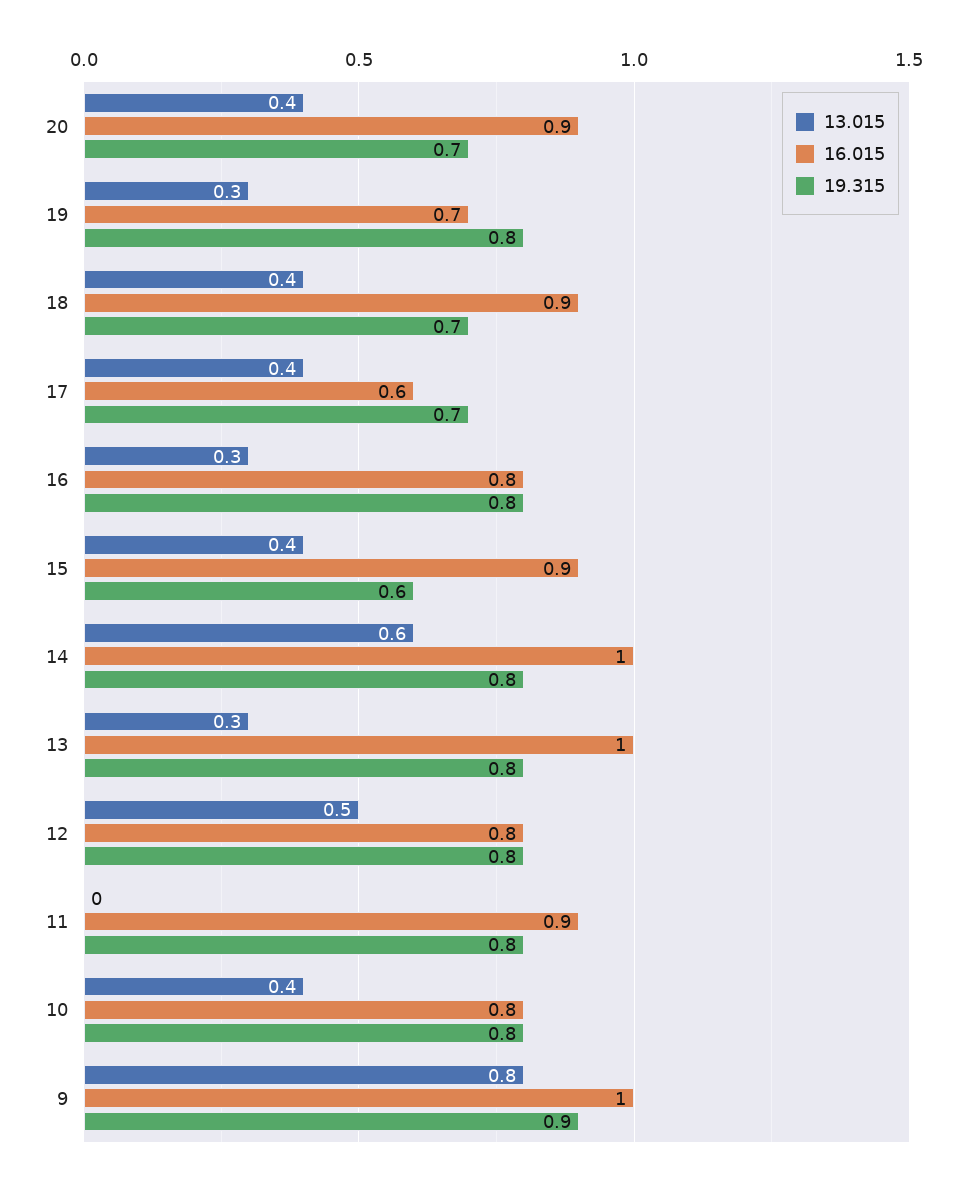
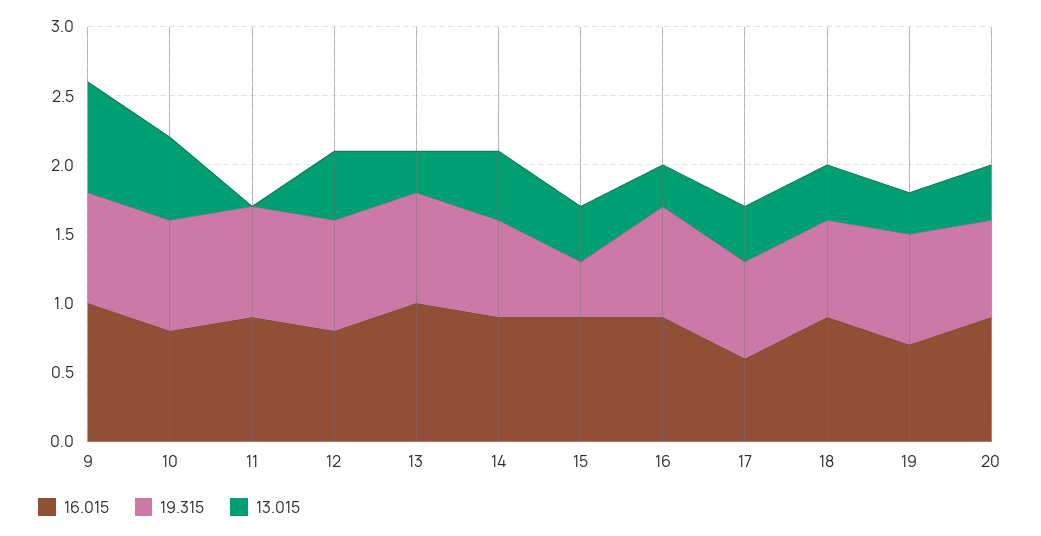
  {
    "13.015": {
      "20": 0.4,
      "19": 0.3,
      "18": 0.4,
      "17": 0.4,
      "16": 0.3,
      "15": 0.4,
-     "14": 0.6,
+     "14": 0.5,
      "13": 0.3,
      "12": 0.5,
      "11": 0,
-     "10": 0.4,
+     "10": 0.6,
      "9": 0.8
    },
    "16.015": {
      "20": 0.9,
      "19": 0.7,
      "18": 0.9,
      "17": 0.6,
-     "16": 0.8,
+     "16": 0.9,
      "15": 0.9,
-     "14": 1,
+     "14": 0.9,
      "13": 1,
      "12": 0.8,
      "11": 0.9,
      "10": 0.8,
      "9": 1
    },
    "19.315": {
      "20": 0.7,
      "19": 0.8,
      "18": 0.7,
      "17": 0.7,
      "16": 0.8,
-     "15": 0.6,
+     "15": 0.4,
-     "14": 0.8,
+     "14": 0.7,
      "13": 0.8,
      "12": 0.8,
      "11": 0.8,
      "10": 0.8,
-     "9": 0.9
+     "9": 0.8
    }
  }

